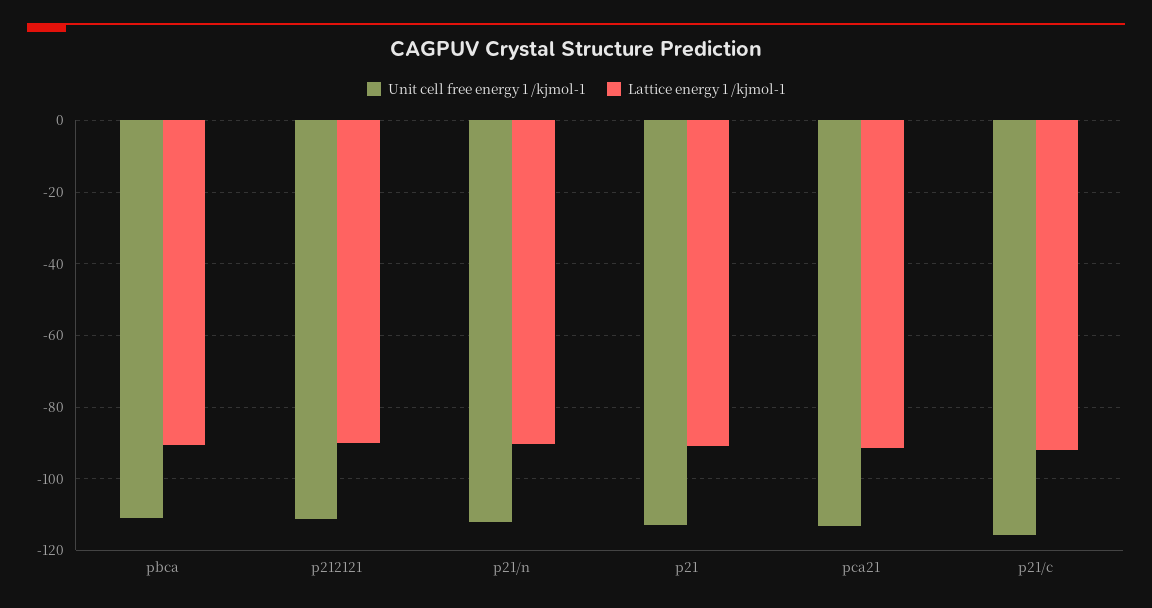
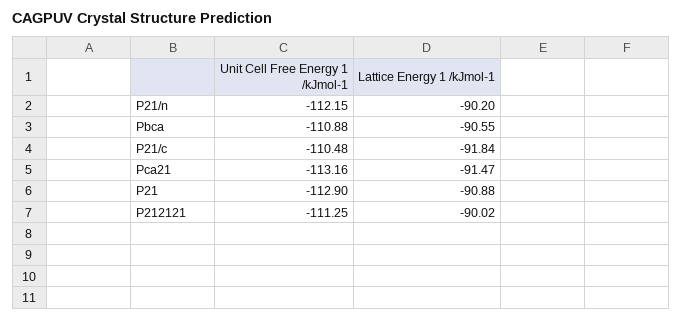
  {
    "Unit cell free energy 1 /kjmol-1": {
      "pbca": -110.88,
      "p212121": -111.25,
      "p21/n": -112.15,
      "p21": -112.9,
      "pca21": -113.16,
-     "p21/c": -116
+     "p21/c": -110.48
    },
    "Lattice energy 1 /kjmol-1": {
      "pbca": -90.55,
      "p212121": -90.02,
      "p21/n": -90.2,
      "p21": -90.88,
      "pca21": -91.47,
      "p21/c": -91.84
    }
  }

